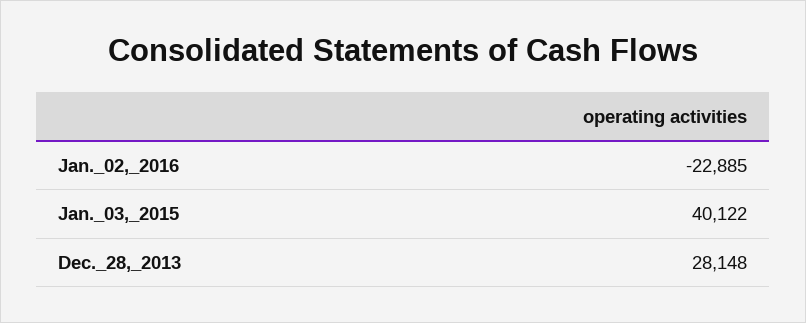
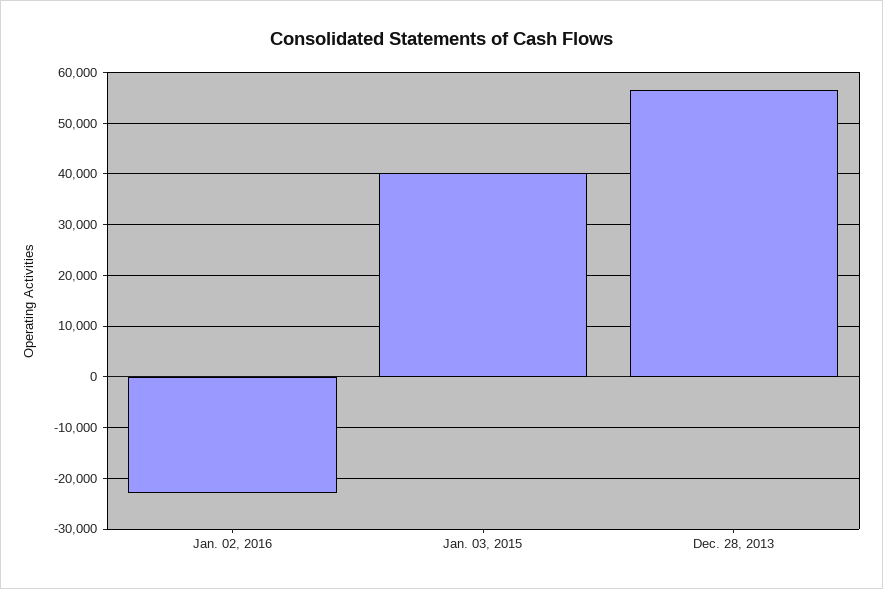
  {
    "Jan._02,_2016": -22885,
    "Jan._03,_2015": 40122,
-   "Dec._28,_2013": 28148
+   "Dec._28,_2013": 56000
  }

